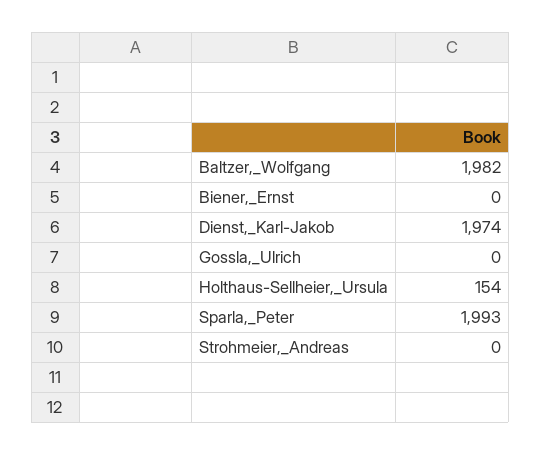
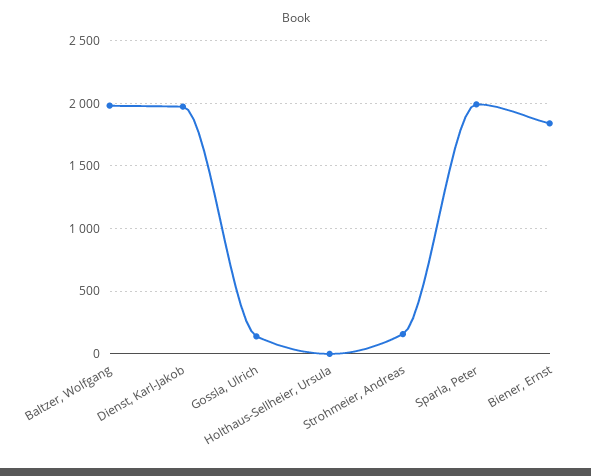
  {
    "Baltzer,_Wolfgang": 1982,
-   "Biener,_Ernst": 0,
+   "Biener,_Ernst": 1850,
    "Dienst,_Karl-Jakob": 1974,
-   "Gossla,_Ulrich": 0,
+   "Gossla,_Ulrich": 150,
-   "Holthaus-Sellheier,_Ursula": 154,
+   "Holthaus-Sellheier,_Ursula": 0,
    "Sparla,_Peter": 1993,
-   "Strohmeier,_Andreas": 0
+   "Strohmeier,_Andreas": 150
  }

